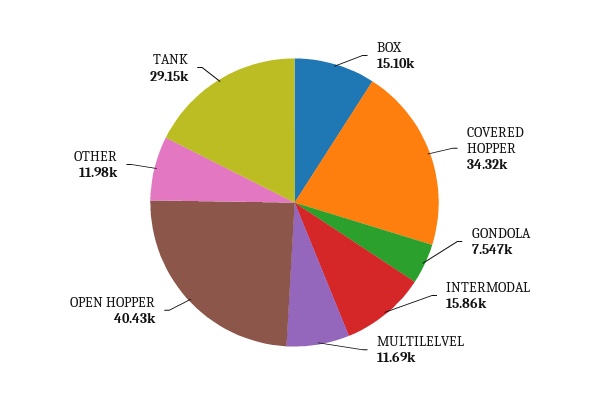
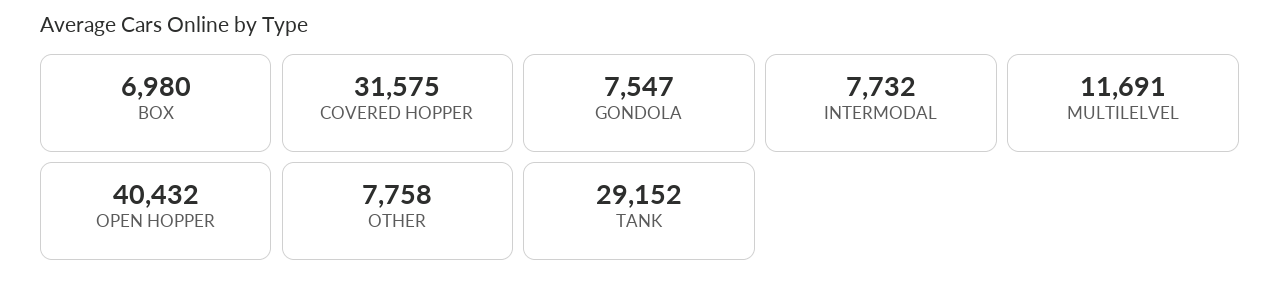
  {
-   "BOX": 15100,
+   "BOX": 6980,
-   "COVERED HOPPER": 34320,
+   "COVERED HOPPER": 31575,
    "GONDOLA": 7547,
-   "INTERMODAL": 15860,
+   "INTERMODAL": 7732,
    "MULTILELVEL": 11691,
    "OPEN HOPPER": 40432,
-   "OTHER": 11980,
+   "OTHER": 7758,
    "TANK": 29152
  }

